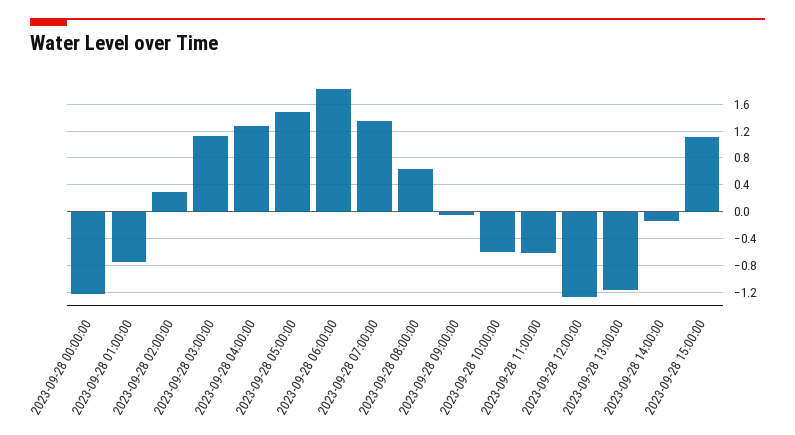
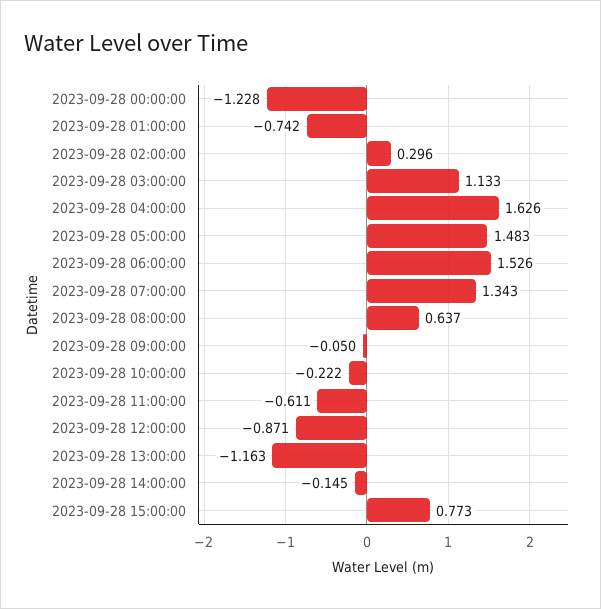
  {
    "2023-09-28 00:00:00": -1.228,
    "2023-09-28 01:00:00": -0.742,
    "2023-09-28 02:00:00": 0.296,
    "2023-09-28 03:00:00": 1.133,
-   "2023-09-28 04:00:00": 1.3,
+   "2023-09-28 04:00:00": 1.626,
    "2023-09-28 05:00:00": 1.483,
-   "2023-09-28 06:00:00": 1.8,
+   "2023-09-28 06:00:00": 1.526,
    "2023-09-28 07:00:00": 1.343,
    "2023-09-28 08:00:00": 0.637,
    "2023-09-28 09:00:00": -0.05,
-   "2023-09-28 10:00:00": -0.6,
+   "2023-09-28 10:00:00": -0.222,
    "2023-09-28 11:00:00": -0.611,
-   "2023-09-28 12:00:00": -1.3,
+   "2023-09-28 12:00:00": -0.871,
    "2023-09-28 13:00:00": -1.163,
    "2023-09-28 14:00:00": -0.145,
-   "2023-09-28 15:00:00": 1.1
+   "2023-09-28 15:00:00": 0.773
  }

